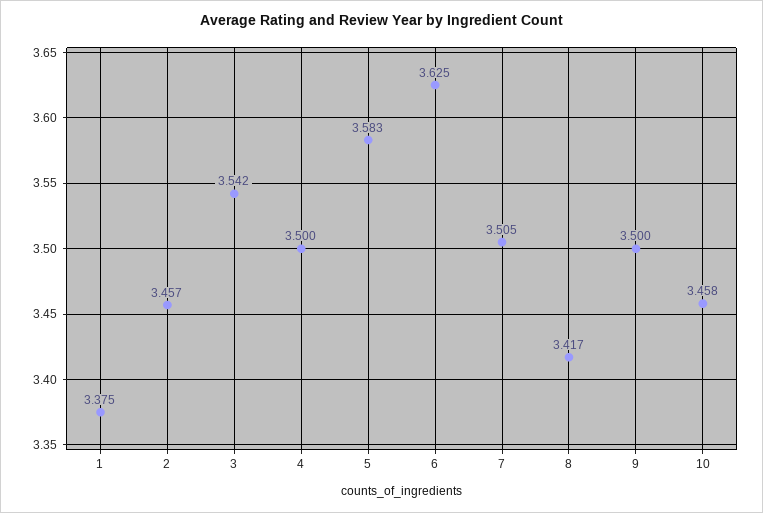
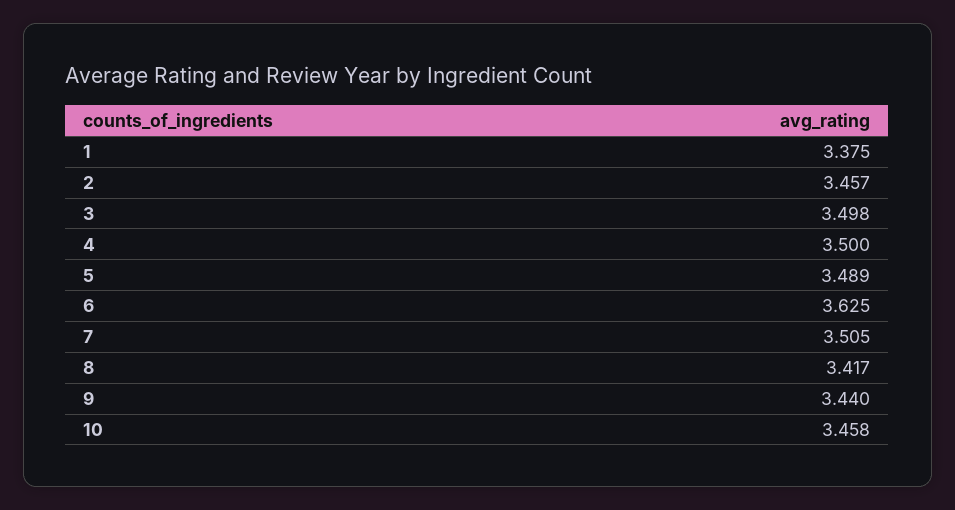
  {
    "1": 3.375,
    "2": 3.457,
-   "3": 3.542,
+   "3": 3.498,
    "4": 3.5,
-   "5": 3.583,
+   "5": 3.489,
    "6": 3.625,
    "7": 3.505,
    "8": 3.417,
-   "9": 3.5,
+   "9": 3.44,
    "10": 3.458
  }

